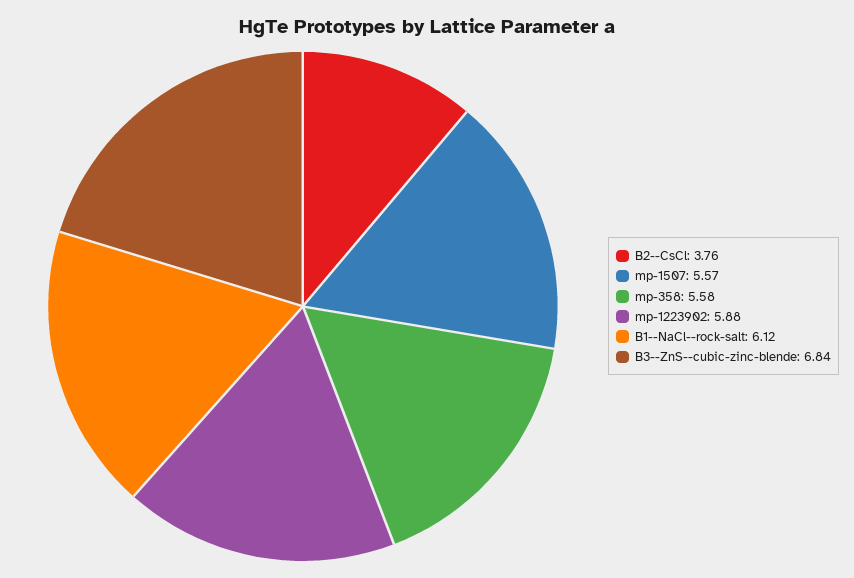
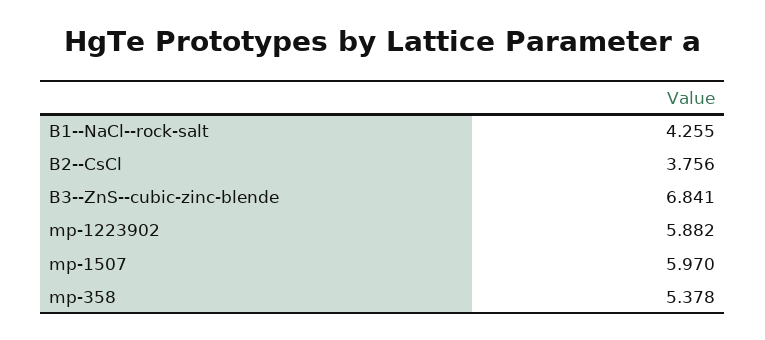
  {
    "B2--CsCl": 3.756,
-   "mp-1507": 5.57,
+   "mp-1507": 5.97,
-   "mp-358": 5.58,
+   "mp-358": 5.378,
    "mp-1223902": 5.882,
-   "B1--NaCl--rock-salt": 6.12,
+   "B1--NaCl--rock-salt": 4.255,
    "B3--ZnS--cubic-zinc-blende": 6.841
  }

